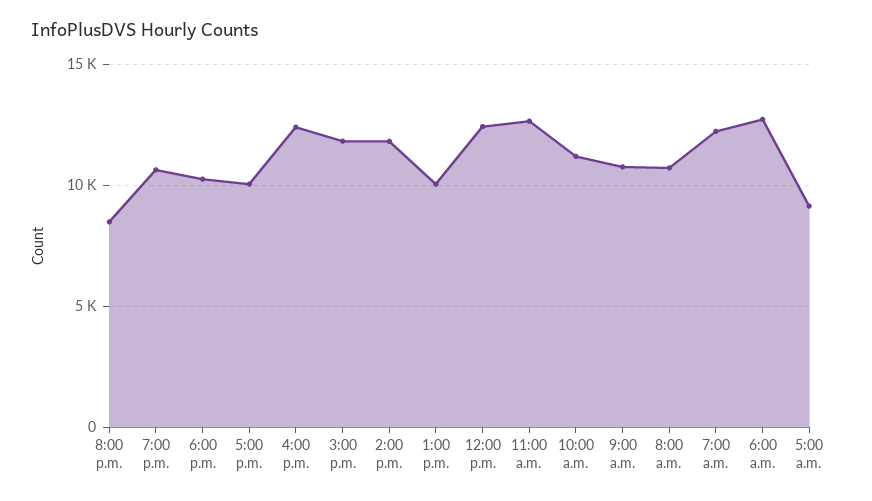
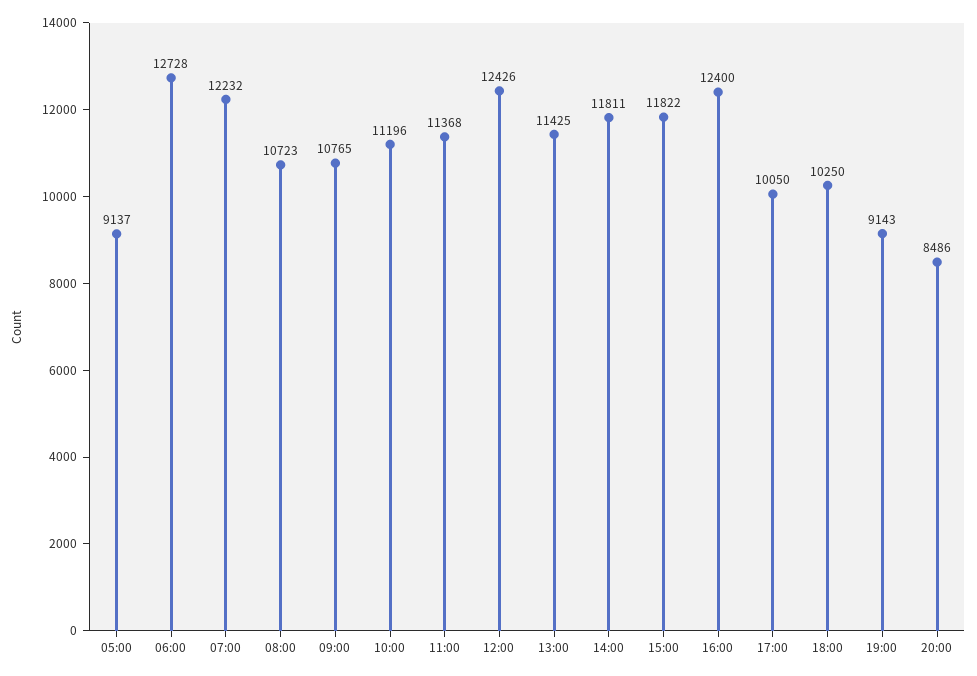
  {
    "8:00 p.m.": 8486,
-   "7:00 p.m.": 10500,
+   "7:00 p.m.": 9143,
    "6:00 p.m.": 10250,
    "5:00 p.m.": 10050,
    "4:00 p.m.": 12400,
    "3:00 p.m.": 11822,
    "2:00 p.m.": 11811,
-   "1:00 p.m.": 10000,
+   "1:00 p.m.": 11425,
    "12:00 p.m.": 12426,
-   "11:00 a.m.": 12500,
+   "11:00 a.m.": 11368,
    "10:00 a.m.": 11196,
    "9:00 a.m.": 10765,
    "8:00 a.m.": 10723,
    "7:00 a.m.": 12232,
    "6:00 a.m.": 12728,
    "5:00 a.m.": 9137
  }

